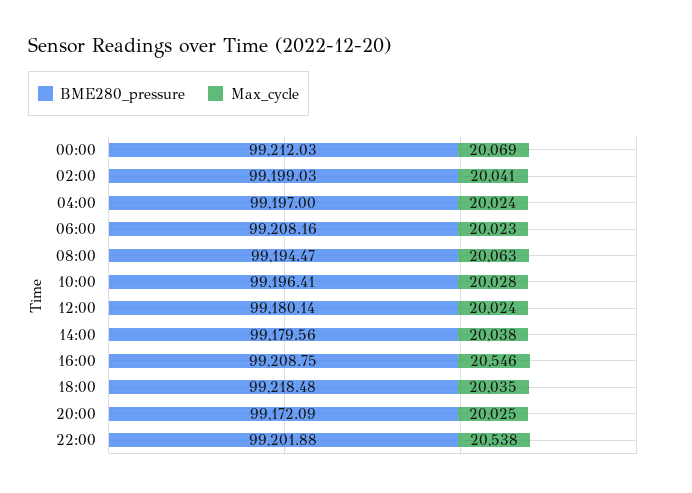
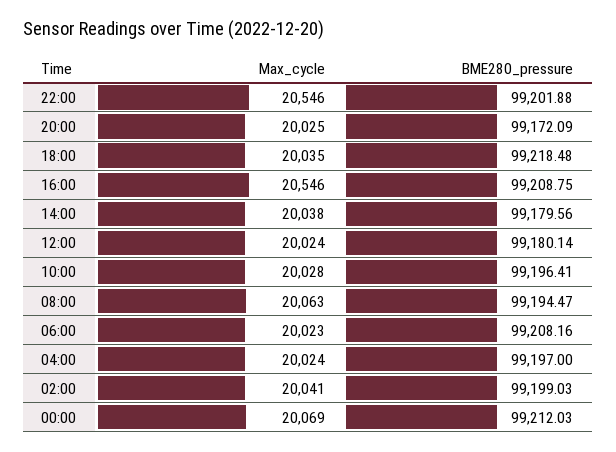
  {
    "BME280_pressure": {
      "00:00": 99212.03,
      "02:00": 99199.03,
      "04:00": 99197,
      "06:00": 99208.16,
      "08:00": 99194.47,
      "10:00": 99196.41,
      "12:00": 99180.14,
      "14:00": 99179.56,
      "16:00": 99208.75,
      "18:00": 99218.48,
      "20:00": 99172.09,
      "22:00": 99201.88
    },
    "Max_cycle": {
      "00:00": 20069,
      "02:00": 20041,
      "04:00": 20024,
      "06:00": 20023,
      "08:00": 20063,
      "10:00": 20028,
      "12:00": 20024,
      "14:00": 20038,
      "16:00": 20546,
      "18:00": 20035,
      "20:00": 20025,
-     "22:00": 20538
+     "22:00": 20546
    }
  }

